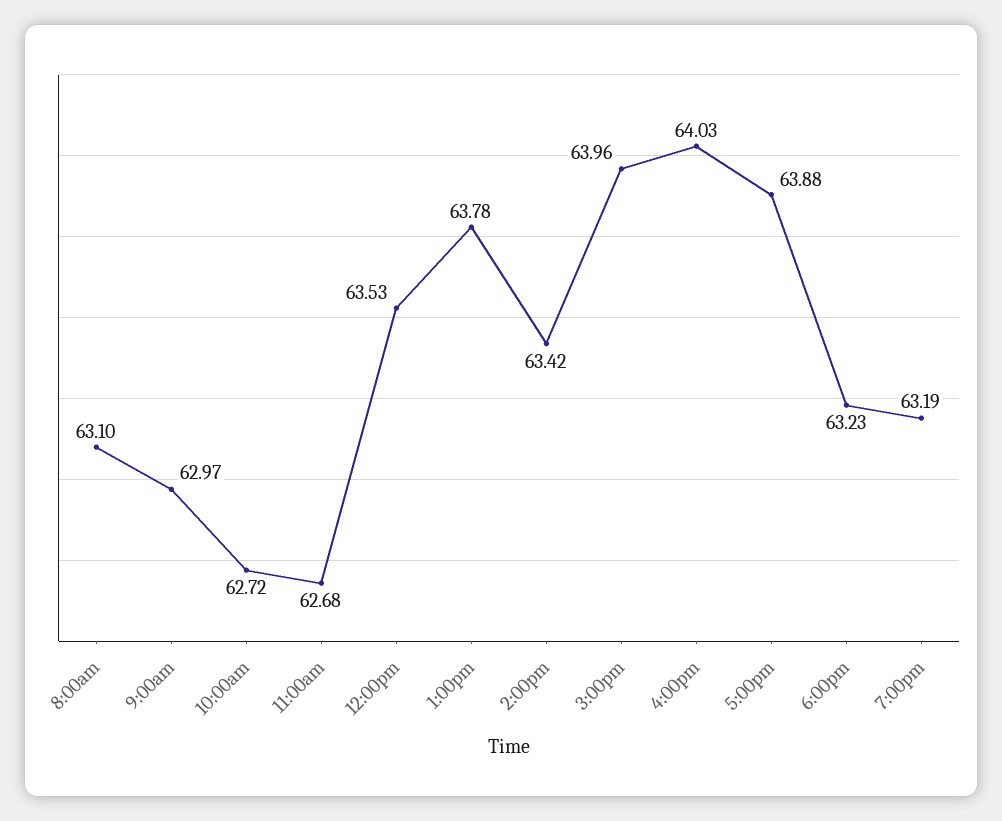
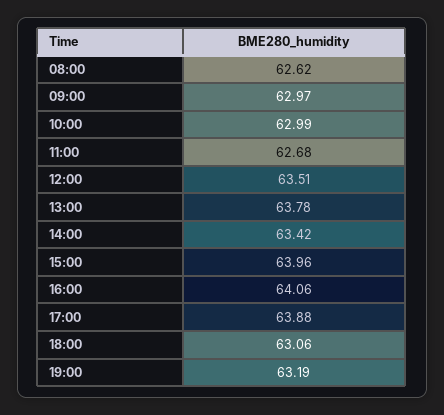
  {
-   "8:00am": 63.1,
+   "8:00am": 62.62,
    "9:00am": 62.97,
-   "10:00am": 62.72,
+   "10:00am": 62.99,
    "11:00am": 62.68,
-   "12:00pm": 63.53,
+   "12:00pm": 63.51,
    "1:00pm": 63.78,
    "2:00pm": 63.42,
    "3:00pm": 63.96,
-   "4:00pm": 64.03,
+   "4:00pm": 64.06,
    "5:00pm": 63.88,
-   "6:00pm": 63.23,
+   "6:00pm": 63.06,
    "7:00pm": 63.19
  }

